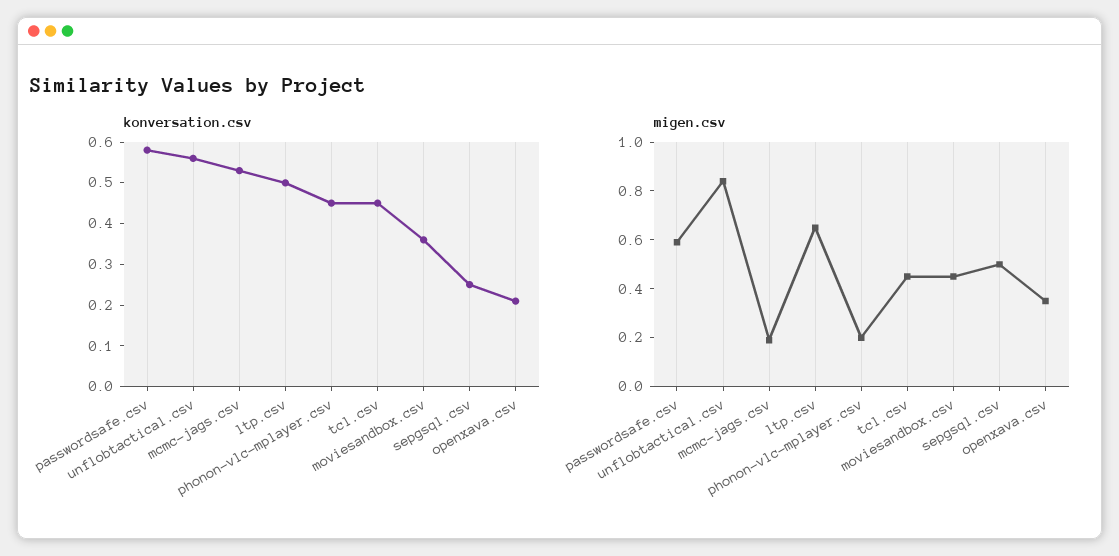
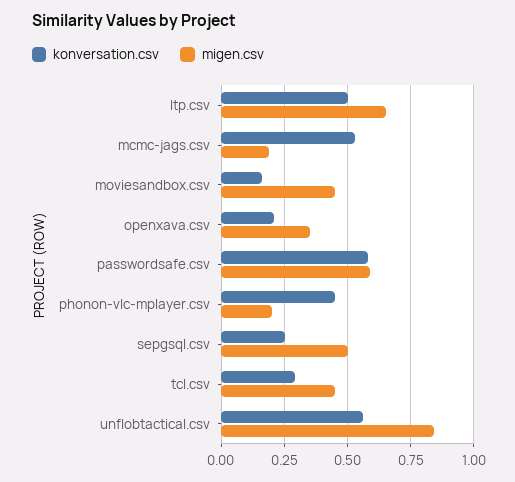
  {
    "konversation.csv": {
      "passwordsafe.csv": 0.6,
      "unflobtactical.csv": 0.55,
      "mcmc-jags.csv": 0.55,
      "ltp.csv": 0.5,
      "phonon-vlc-mplayer.csv": 0.45,
-     "tcl.csv": 0.45,
+     "tcl.csv": 0.3,
-     "moviesandbox.csv": 0.35,
+     "moviesandbox.csv": 0.15,
      "sepgsql.csv": 0.25,
      "openxava.csv": 0.2
    },
    "migen.csv": {
      "passwordsafe.csv": 0.6,
      "unflobtactical.csv": 0.85,
      "mcmc-jags.csv": 0.2,
      "ltp.csv": 0.65,
      "phonon-vlc-mplayer.csv": 0.2,
      "tcl.csv": 0.45,
      "moviesandbox.csv": 0.45,
      "sepgsql.csv": 0.5,
      "openxava.csv": 0.35
    }
  }

